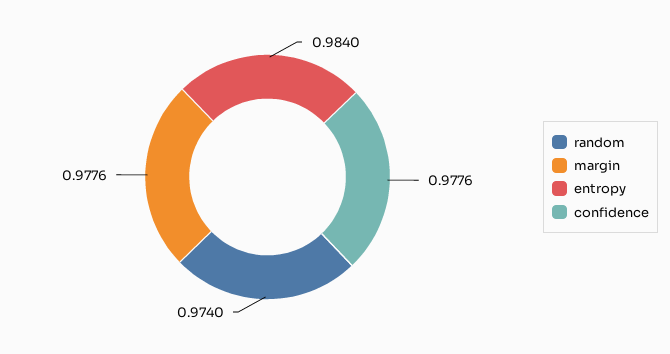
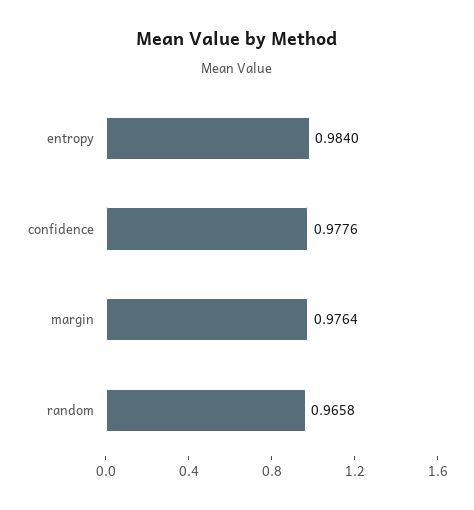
  {
-   "random": 0.974,
+   "random": 0.9658,
-   "margin": 0.9776,
+   "margin": 0.9764,
    "entropy": 0.984,
    "confidence": 0.9776
  }

